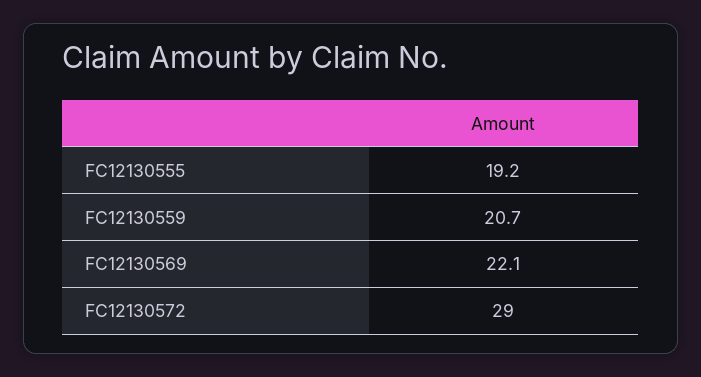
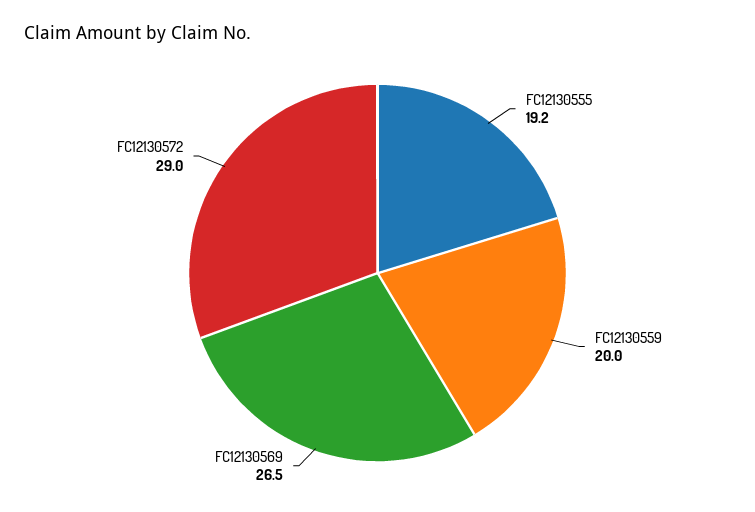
  {
    "FC12130555": 19.2,
-   "FC12130559": 20.7,
+   "FC12130559": 20,
-   "FC12130569": 22.1,
+   "FC12130569": 26.5,
    "FC12130572": 29
  }

